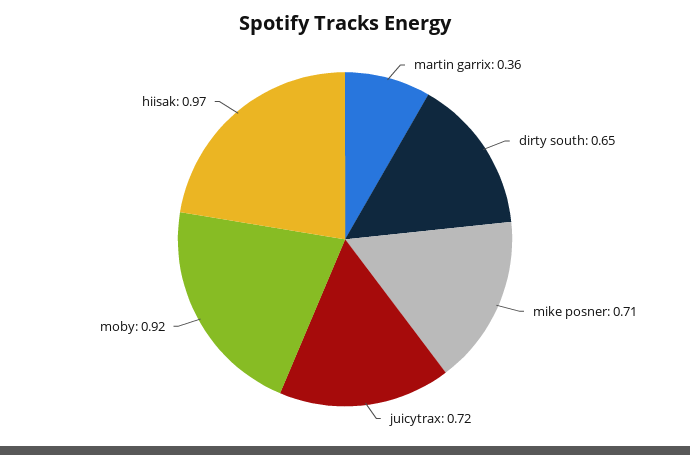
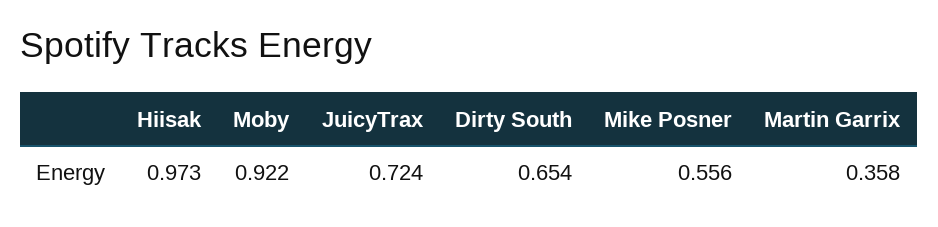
  {
    "martin garrix": 0.358,
    "dirty south": 0.654,
-   "mike posner": 0.71,
+   "mike posner": 0.556,
    "juicytrax": 0.724,
    "moby": 0.922,
    "hiisak": 0.973
  }

